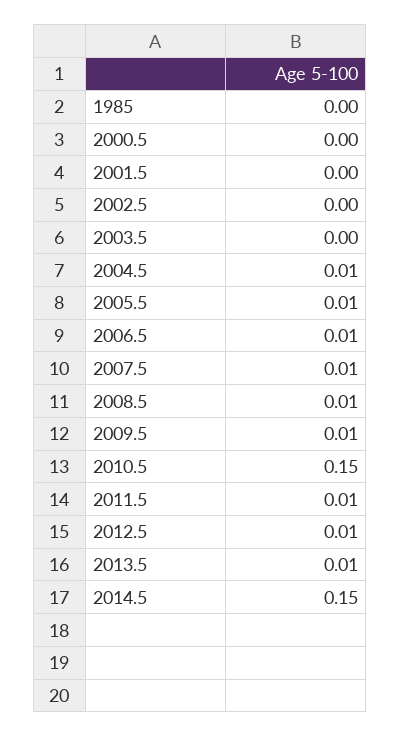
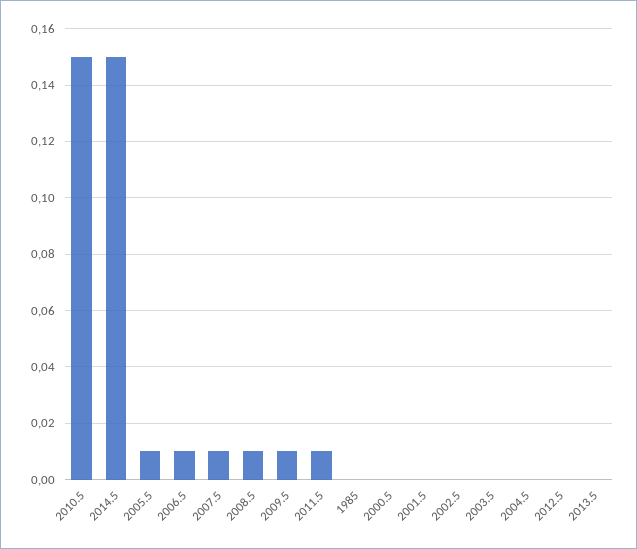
  {
    "1985": 0,
    "2000.5": 0,
    "2001.5": 0,
    "2002.5": 0,
    "2003.5": 0,
-   "2004.5": 0.01,
+   "2004.5": 0,
    "2005.5": 0.01,
    "2006.5": 0.01,
    "2007.5": 0.01,
    "2008.5": 0.01,
    "2009.5": 0.01,
    "2010.5": 0.15,
    "2011.5": 0.01,
-   "2012.5": 0.01,
+   "2012.5": 0,
-   "2013.5": 0.01,
+   "2013.5": 0,
    "2014.5": 0.15
  }

